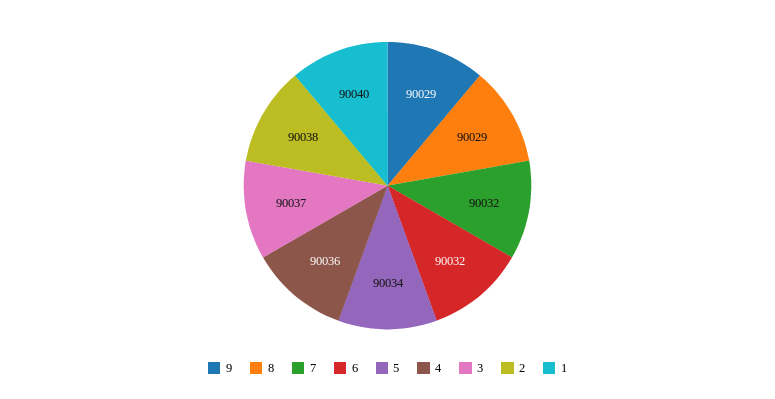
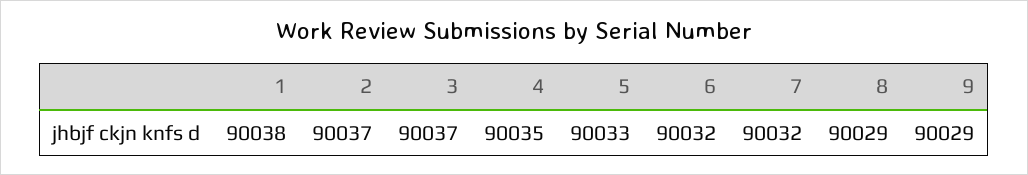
  {
    "9": 90029,
    "8": 90029,
    "7": 90032,
    "6": 90032,
-   "5": 90034,
+   "5": 90033,
-   "4": 90036,
+   "4": 90035,
    "3": 90037,
-   "2": 90038,
+   "2": 90037,
-   "1": 90040
+   "1": 90038
  }

